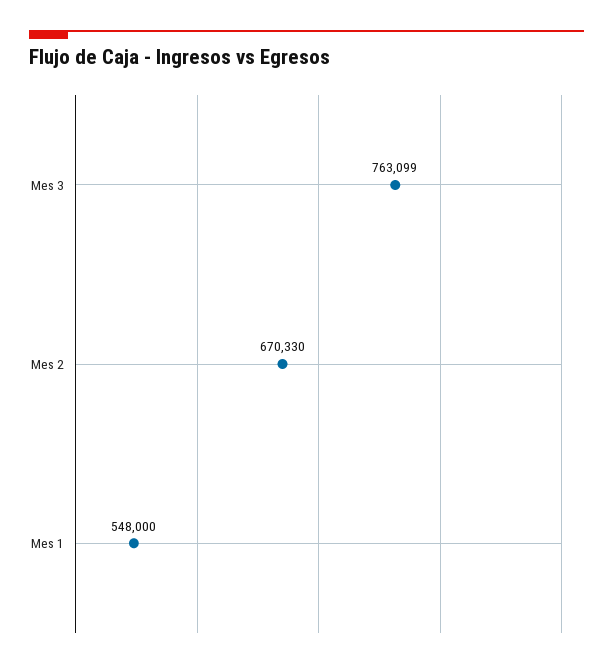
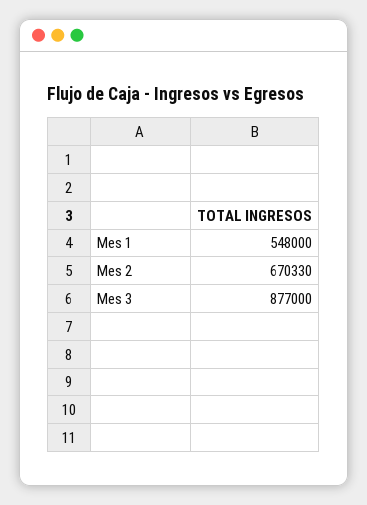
  {
-   "Mes 3": 763099,
+   "Mes 3": 877000,
    "Mes 2": 670330,
    "Mes 1": 548000
  }

